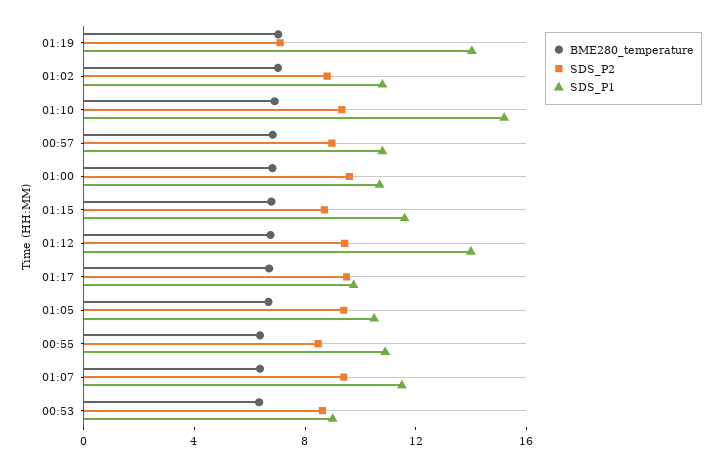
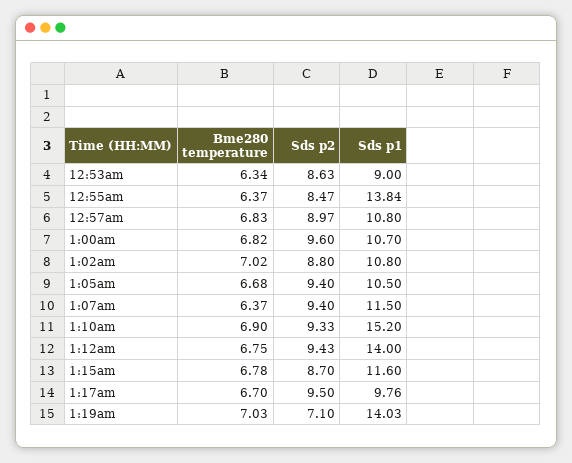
  {
    "BME280_temperature": {
      "01:19": 7.03,
      "01:02": 7.02,
      "01:10": 6.9,
      "00:57": 6.83,
      "01:00": 6.82,
      "01:15": 6.78,
      "01:12": 6.75,
      "01:17": 6.7,
      "01:05": 6.68,
      "00:55": 6.37,
      "01:07": 6.37,
      "00:53": 6.34
    },
    "SDS_P2": {
      "01:19": 7.1,
      "01:02": 8.8,
      "01:10": 9.33,
      "00:57": 8.97,
      "01:00": 9.6,
      "01:15": 8.7,
      "01:12": 9.43,
      "01:17": 9.5,
      "01:05": 9.4,
      "00:55": 8.47,
      "01:07": 9.4,
      "00:53": 8.63
    },
    "SDS_P1": {
      "01:19": 14.03,
      "01:02": 10.8,
      "01:10": 15.2,
      "00:57": 10.8,
      "01:00": 10.7,
      "01:15": 11.6,
      "01:12": 14,
      "01:17": 9.76,
      "01:05": 10.5,
-     "00:55": 11,
+     "00:55": 13.84,
      "01:07": 11.5,
      "00:53": 9
    }
  }

